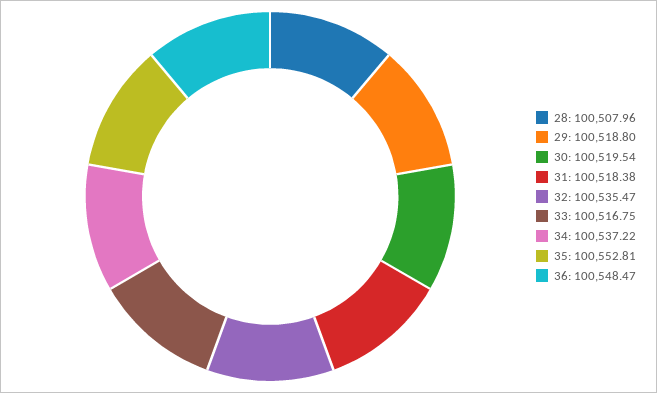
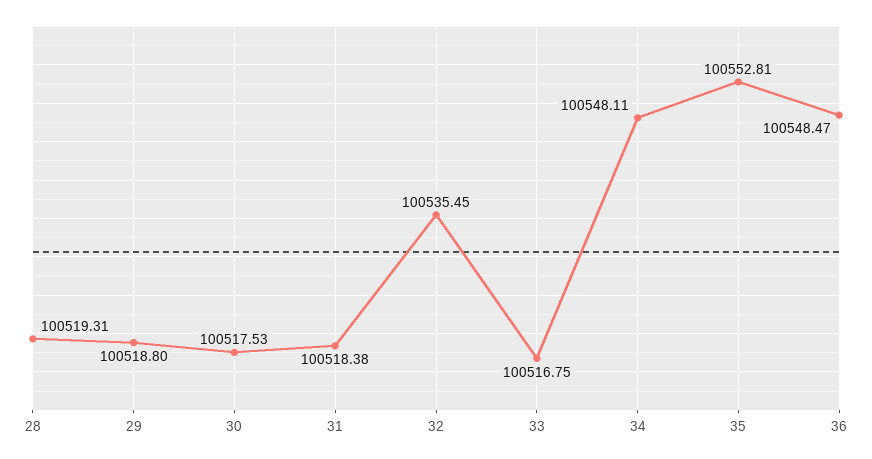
  {
-   "28": 100507.96,
+   "28": 100519.31,
    "29": 100518.8,
-   "30": 100519.54,
+   "30": 100517.53,
    "31": 100518.38,
-   "32": 100535.47,
+   "32": 100535.45,
    "33": 100516.75,
-   "34": 100537.22,
+   "34": 100548.11,
    "35": 100552.81,
    "36": 100548.47
  }

